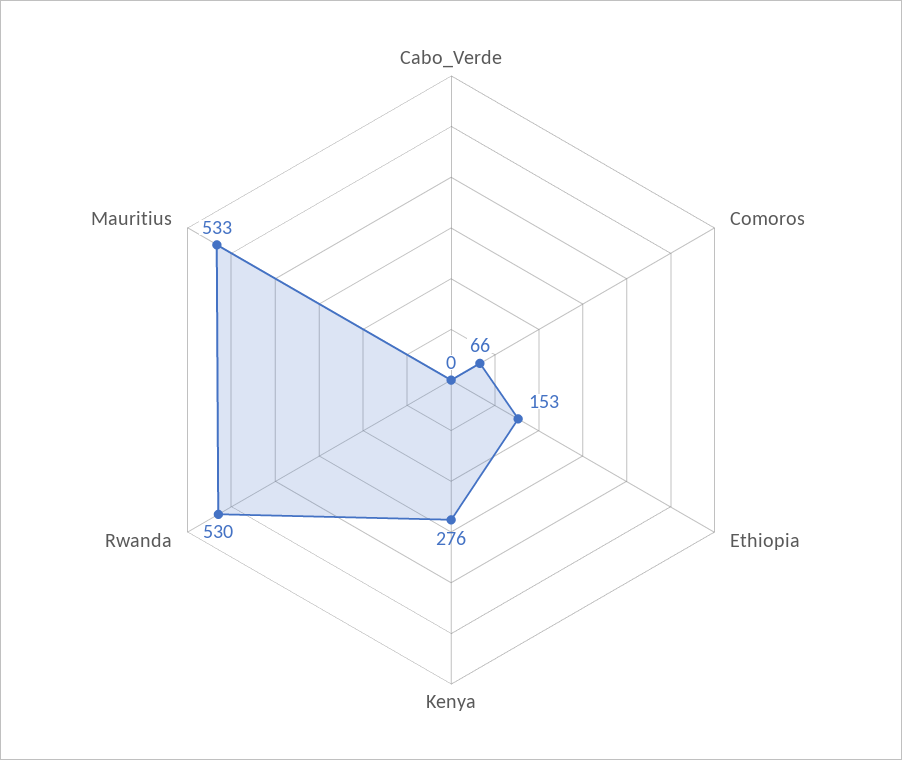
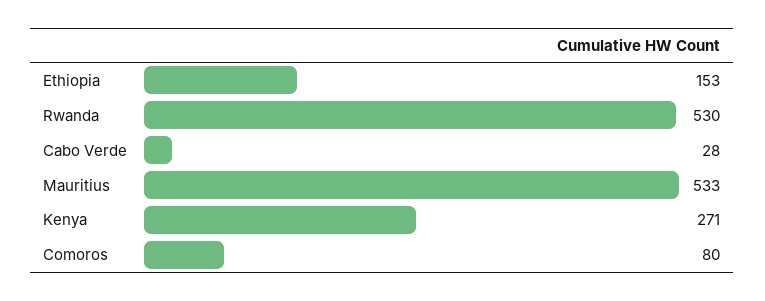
  {
-   "Cabo_Verde": 0,
+   "Cabo_Verde": 28,
-   "Comoros": 66,
+   "Comoros": 80,
    "Ethiopia": 153,
-   "Kenya": 276,
+   "Kenya": 271,
    "Rwanda": 530,
    "Mauritius": 533
  }

